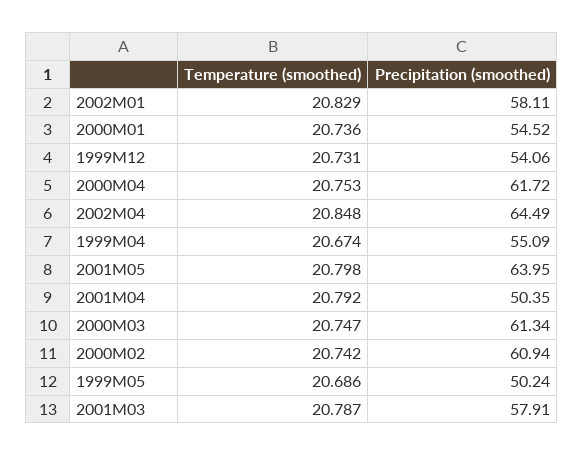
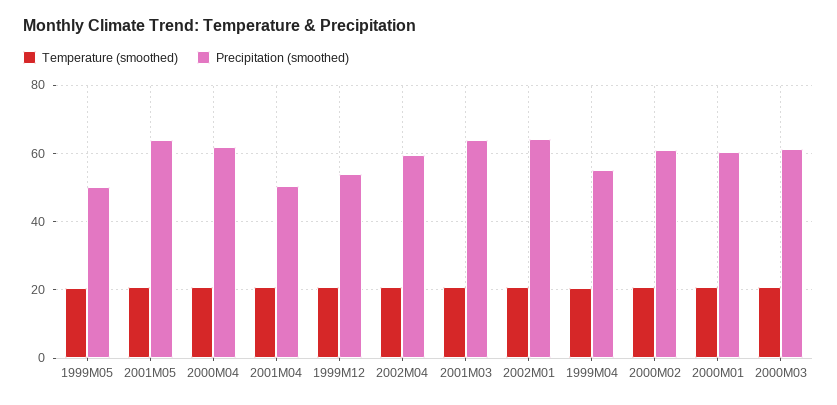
  {
    "Temperature (smoothed)": {
      "2002M01": 20.829,
      "2000M01": 20.736,
      "1999M12": 20.731,
      "2000M04": 20.753,
      "2002M04": 20.848,
      "1999M04": 20.674,
      "2001M05": 20.798,
      "2001M04": 20.792,
      "2000M03": 20.747,
      "2000M02": 20.742,
      "1999M05": 20.686,
      "2001M03": 20.787
    },
    "Precipitation (smoothed)": {
-     "2002M01": 58.11,
+     "2002M01": 64,
-     "2000M01": 54.52,
+     "2000M01": 60,
      "1999M12": 54.06,
      "2000M04": 61.72,
-     "2002M04": 64.49,
+     "2002M04": 60,
      "1999M04": 55.09,
      "2001M05": 63.95,
      "2001M04": 50.35,
      "2000M03": 61.34,
      "2000M02": 60.94,
      "1999M05": 50.24,
-     "2001M03": 57.91
+     "2001M03": 64
    }
  }

